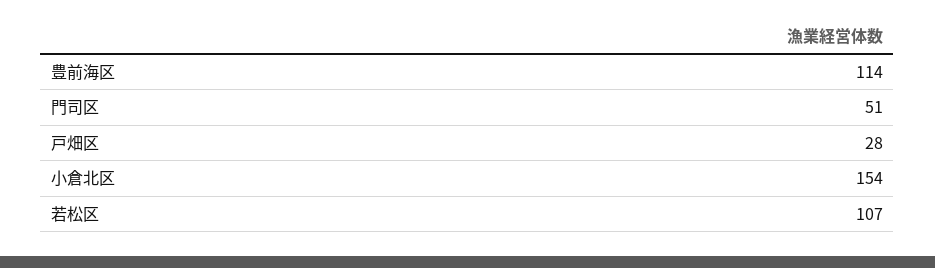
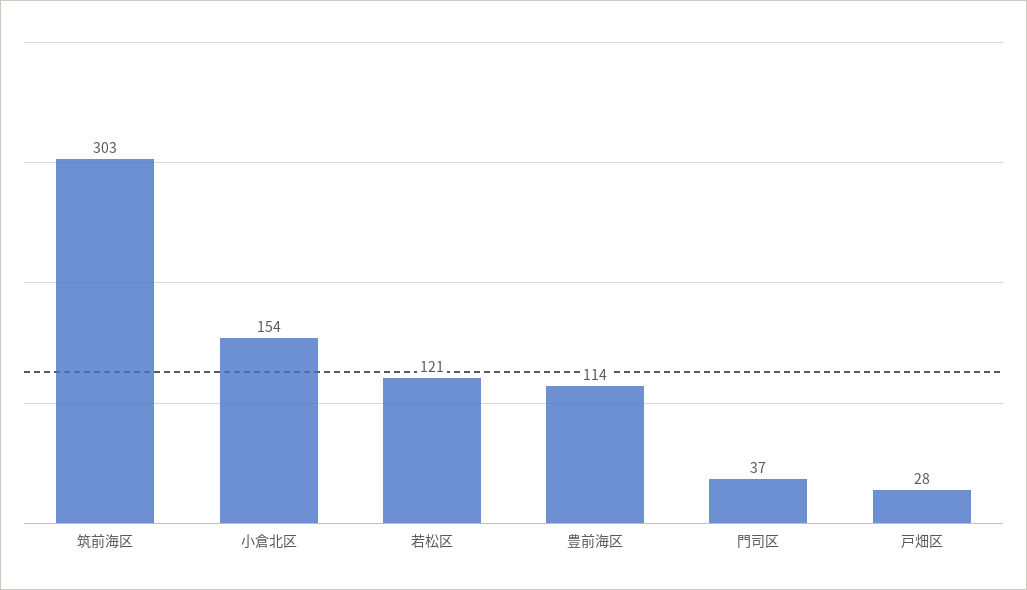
  {
    "豊前海区": 114,
-   "門司区": 51,
+   "門司区": 37,
    "戸畑区": 28,
    "小倉北区": 154,
-   "若松区": 107
+   "若松区": 121,
+   "筑前海区": 303
  }

